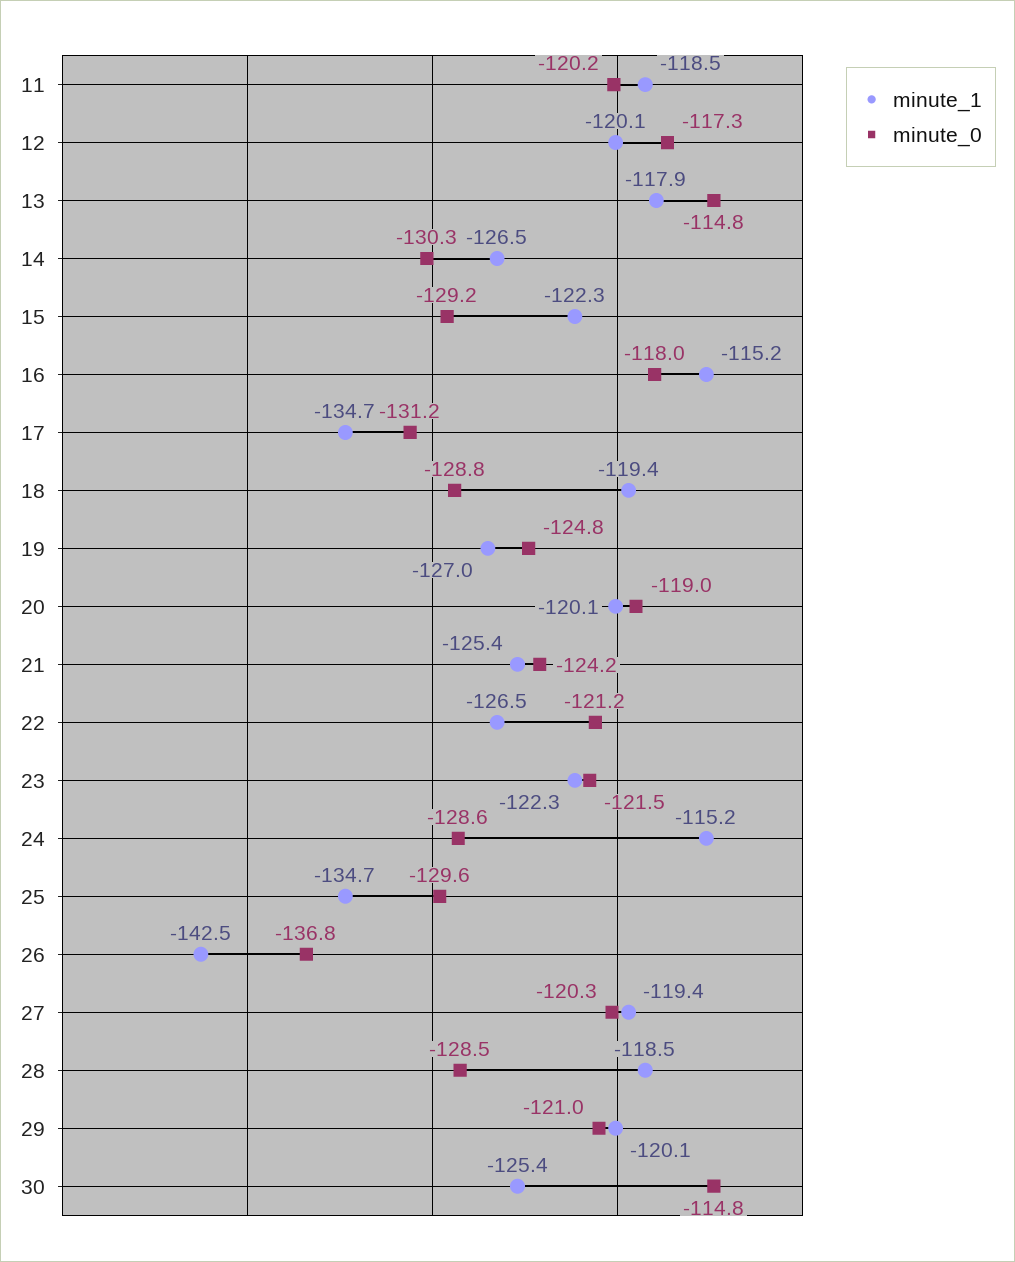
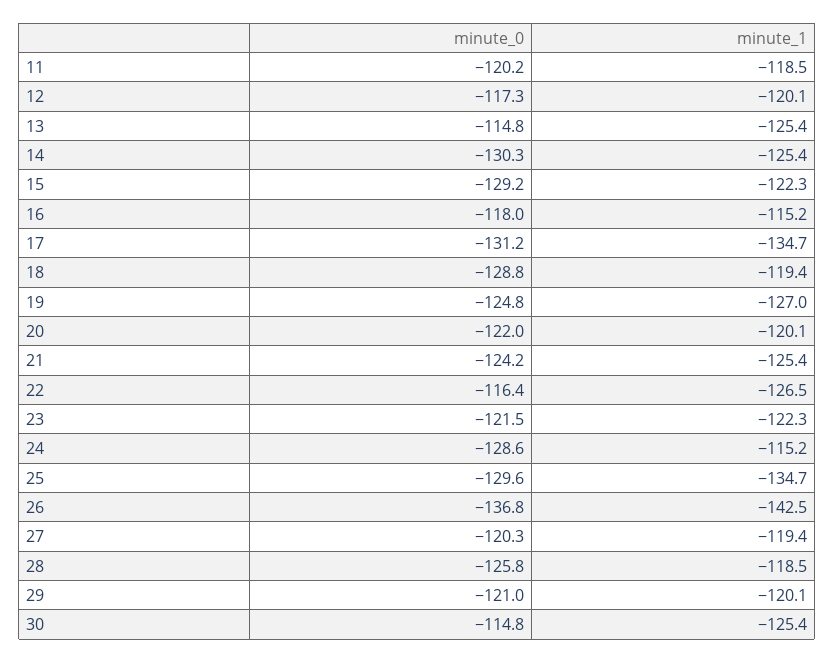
  {
    "minute_1": {
      "11": -118.5,
      "12": -120.1,
-     "13": -117.9,
+     "13": -125.4,
-     "14": -126.5,
+     "14": -125.4,
      "15": -122.3,
      "16": -115.2,
      "17": -134.7,
      "18": -119.4,
      "19": -127,
      "20": -120.1,
      "21": -125.4,
      "22": -126.5,
      "23": -122.3,
      "24": -115.2,
      "25": -134.7,
      "26": -142.5,
      "27": -119.4,
      "28": -118.5,
      "29": -120.1,
      "30": -125.4
    },
    "minute_0": {
      "11": -120.2,
      "12": -117.3,
      "13": -114.8,
      "14": -130.3,
      "15": -129.2,
      "16": -118,
      "17": -131.2,
      "18": -128.8,
      "19": -124.8,
-     "20": -119,
+     "20": -122,
      "21": -124.2,
-     "22": -121.2,
+     "22": -116.4,
      "23": -121.5,
      "24": -128.6,
      "25": -129.6,
      "26": -136.8,
      "27": -120.3,
-     "28": -128.5,
+     "28": -125.8,
      "29": -121,
      "30": -114.8
    }
  }

